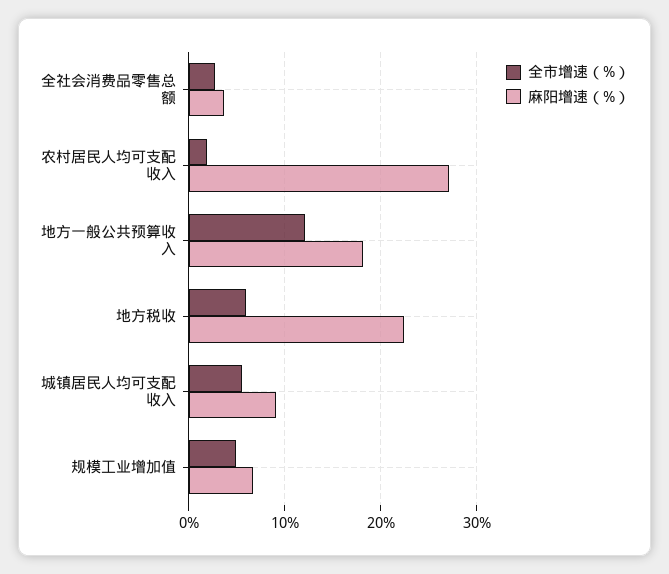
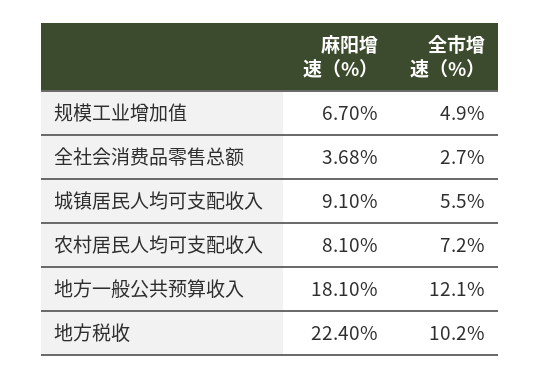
  {
    "全市增速（%）": {
      "全社会消费品零售总额": 2.7,
-     "农村居民人均可支配收入": 2,
+     "农村居民人均可支配收入": 7.2,
      "地方一般公共预算收入": 12.1,
-     "地方税收": 6,
+     "地方税收": 10.2,
      "城镇居民人均可支配收入": 5.5,
      "规模工业增加值": 4.9
    },
    "麻阳增速（%）": {
      "全社会消费品零售总额": 3.68,
-     "农村居民人均可支配收入": 27,
+     "农村居民人均可支配收入": 8.1,
      "地方一般公共预算收入": 18.1,
      "地方税收": 22.4,
      "城镇居民人均可支配收入": 9.1,
      "规模工业增加值": 6.7
    }
  }

